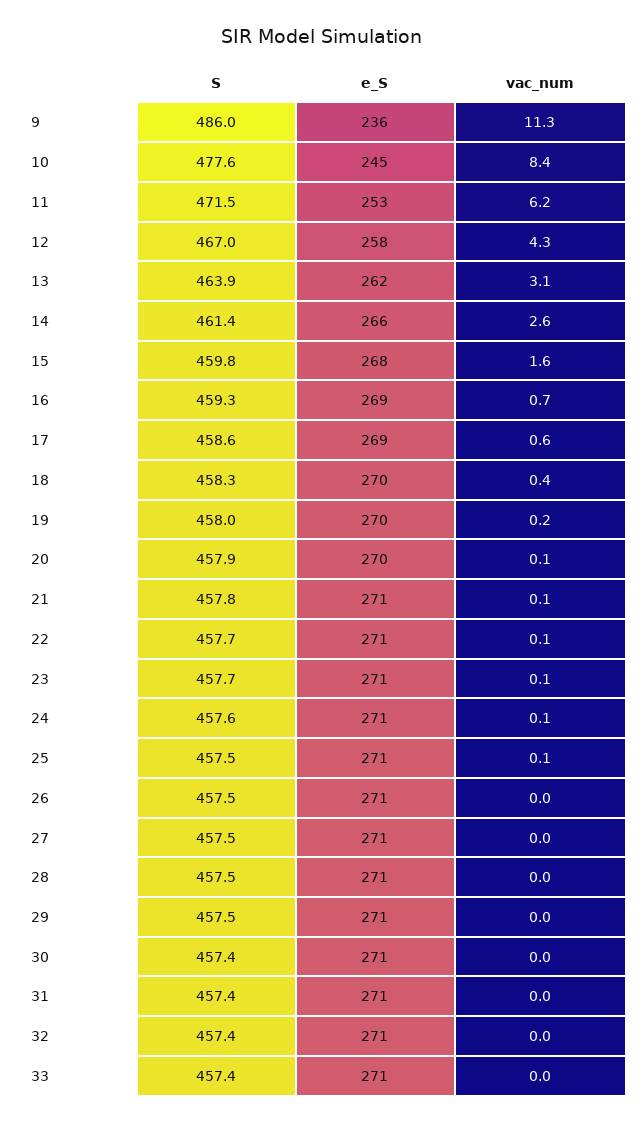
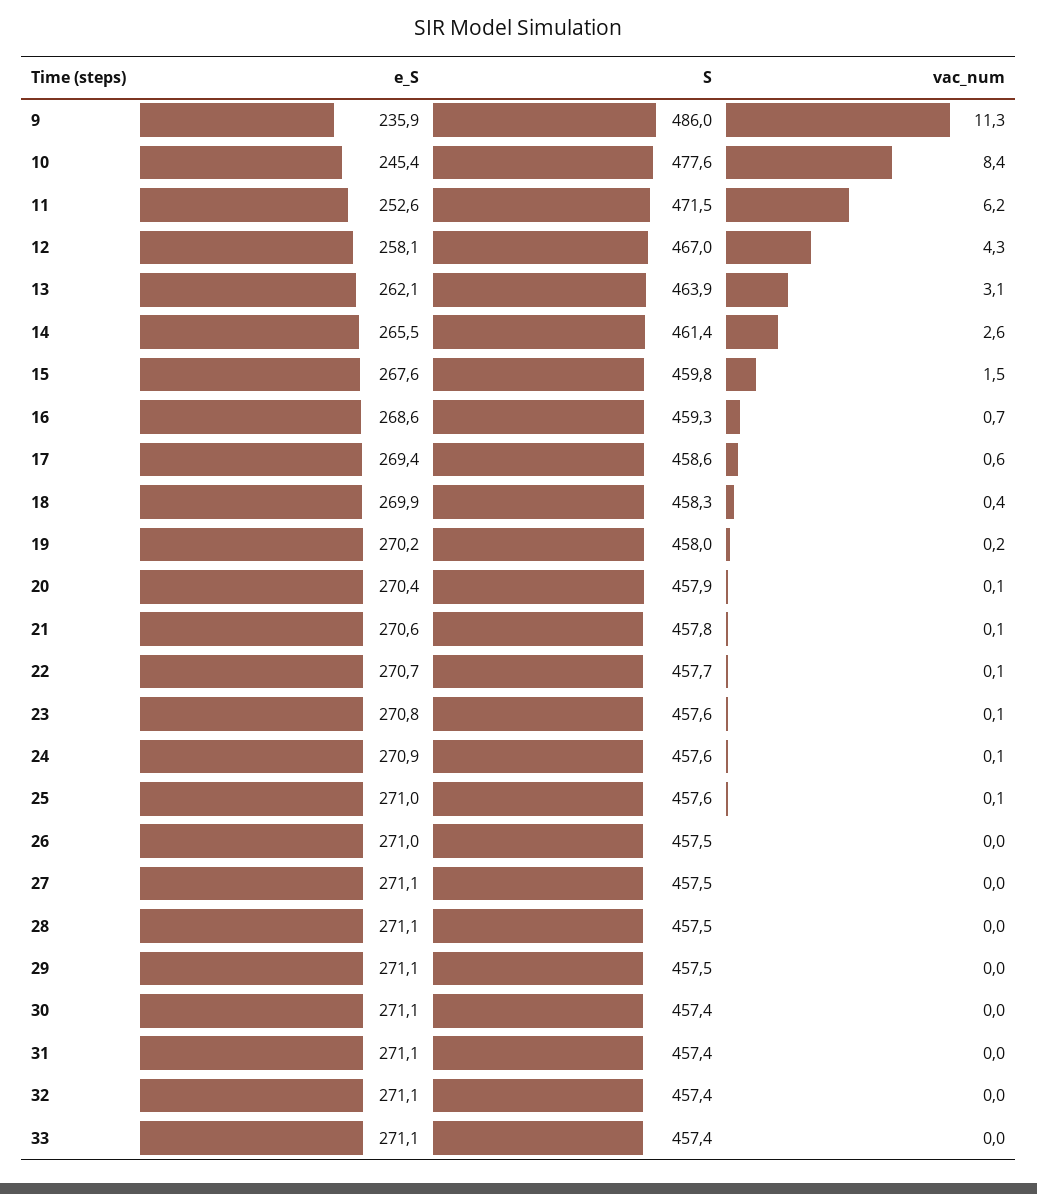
  {
    "S": {
      "9": 486,
      "10": 477.6,
      "11": 471.5,
      "12": 467,
      "13": 463.9,
      "14": 461.4,
      "15": 459.8,
      "16": 459.3,
      "17": 458.6,
      "18": 458.3,
      "19": 458,
      "20": 457.9,
      "21": 457.8,
      "22": 457.7,
-     "23": 457.7,
+     "23": 457.6,
      "24": 457.6,
-     "25": 457.5,
+     "25": 457.6,
      "26": 457.5,
      "27": 457.5,
      "28": 457.5,
      "29": 457.5,
      "30": 457.4,
      "31": 457.4,
      "32": 457.4,
      "33": 457.4
    },
    "e_S": {
      "9": 235.9,
      "10": 245.4,
      "11": 252.6,
      "12": 258.1,
      "13": 262.1,
      "14": 265.5,
      "15": 267.6,
      "16": 268.6,
      "17": 269.4,
      "18": 269.9,
      "19": 270.2,
      "20": 270.4,
      "21": 270.6,
      "22": 270.7,
      "23": 270.8,
      "24": 270.9,
      "25": 271,
      "26": 271,
      "27": 271.1,
      "28": 271.1,
      "29": 271.1,
      "30": 271.1,
      "31": 271.1,
      "32": 271.1,
      "33": 271.1
    },
    "vac_num": {
      "9": 11.3,
      "10": 8.4,
      "11": 6.2,
      "12": 4.3,
      "13": 3.1,
      "14": 2.6,
-     "15": 1.6,
+     "15": 1.5,
      "16": 0.7,
      "17": 0.6,
      "18": 0.4,
      "19": 0.2,
      "20": 0.1,
      "21": 0.1,
      "22": 0.1,
      "23": 0.1,
      "24": 0.1,
      "25": 0.1,
      "26": 0,
      "27": 0,
      "28": 0,
      "29": 0,
      "30": 0,
      "31": 0,
      "32": 0,
      "33": 0
    }
  }

